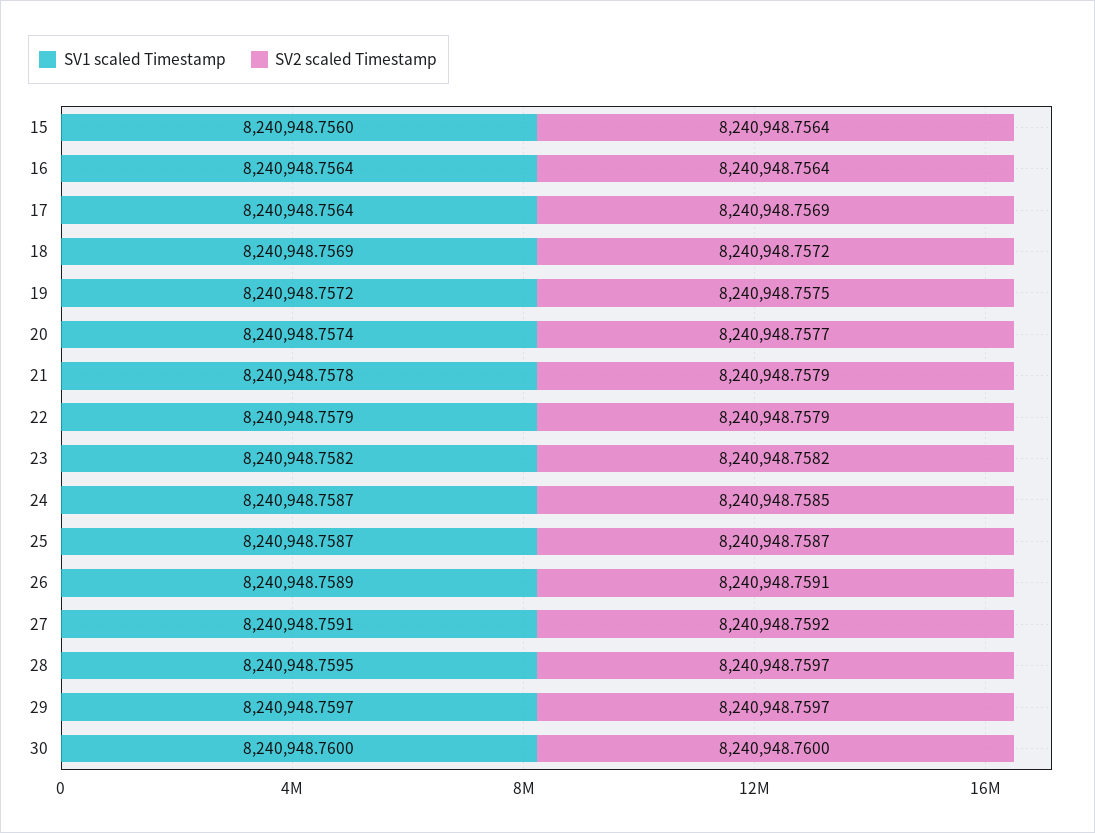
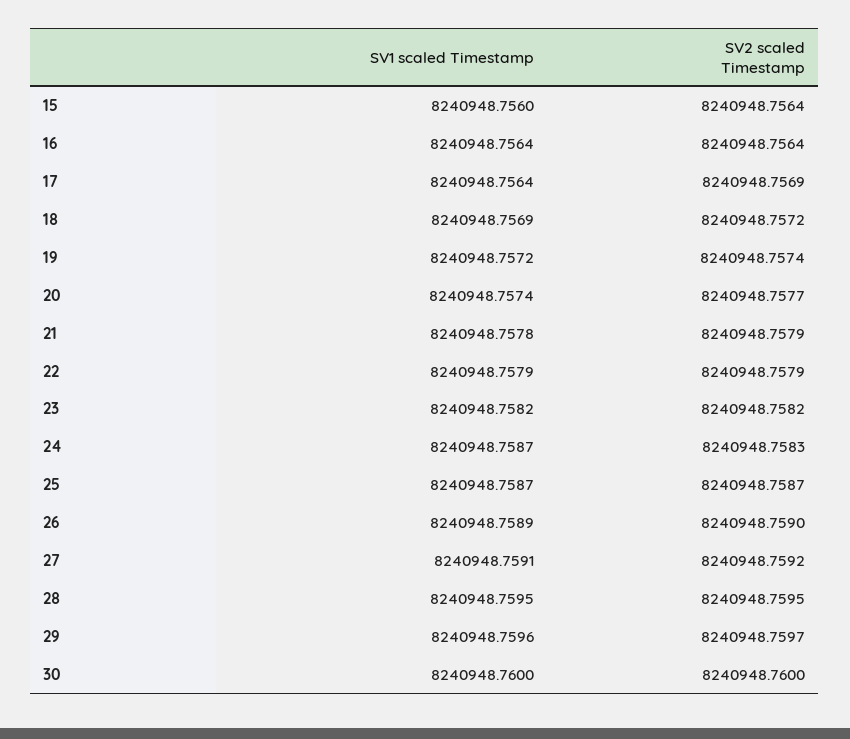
  {
    "SV1 scaled Timestamp": {
      "15": 8240948.756,
      "16": 8240948.7564,
      "17": 8240948.7564,
      "18": 8240948.7569,
      "19": 8240948.7572,
      "20": 8240948.7574,
      "21": 8240948.7578,
      "22": 8240948.7579,
      "23": 8240948.7582,
      "24": 8240948.7587,
      "25": 8240948.7587,
      "26": 8240948.7589,
      "27": 8240948.7591,
      "28": 8240948.7595,
-     "29": 8240948.7597,
+     "29": 8240948.7596,
      "30": 8240948.76
    },
    "SV2 scaled Timestamp": {
      "15": 8240948.7564,
      "16": 8240948.7564,
      "17": 8240948.7569,
      "18": 8240948.7572,
-     "19": 8240948.7575,
+     "19": 8240948.7574,
      "20": 8240948.7577,
      "21": 8240948.7579,
      "22": 8240948.7579,
      "23": 8240948.7582,
-     "24": 8240948.7585,
+     "24": 8240948.7583,
      "25": 8240948.7587,
-     "26": 8240948.7591,
+     "26": 8240948.759,
      "27": 8240948.7592,
-     "28": 8240948.7597,
+     "28": 8240948.7595,
      "29": 8240948.7597,
      "30": 8240948.76
    }
  }

